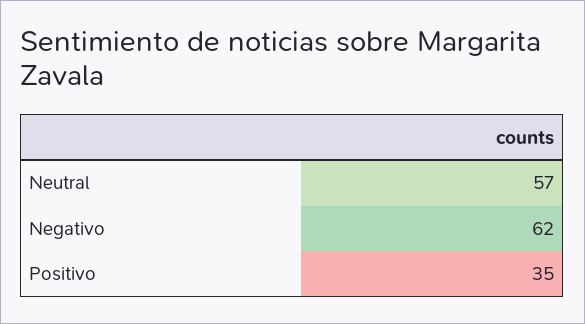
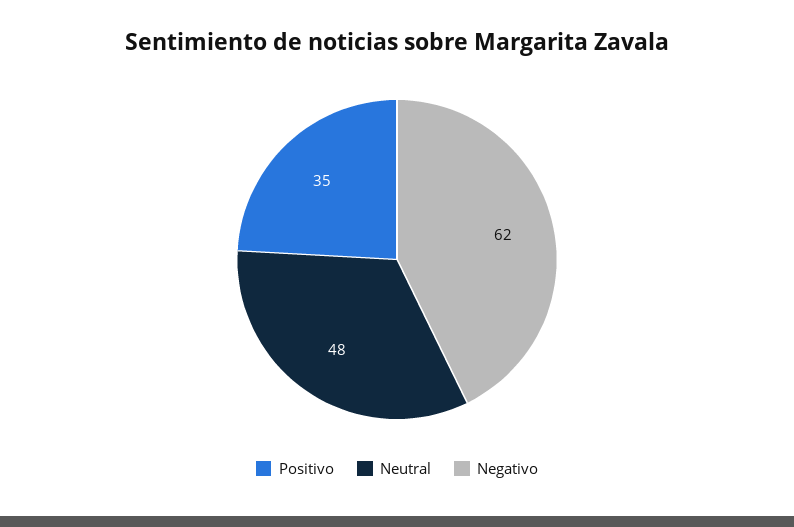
  {
-   "Neutral": 57,
+   "Neutral": 48,
    "Negativo": 62,
    "Positivo": 35
  }

